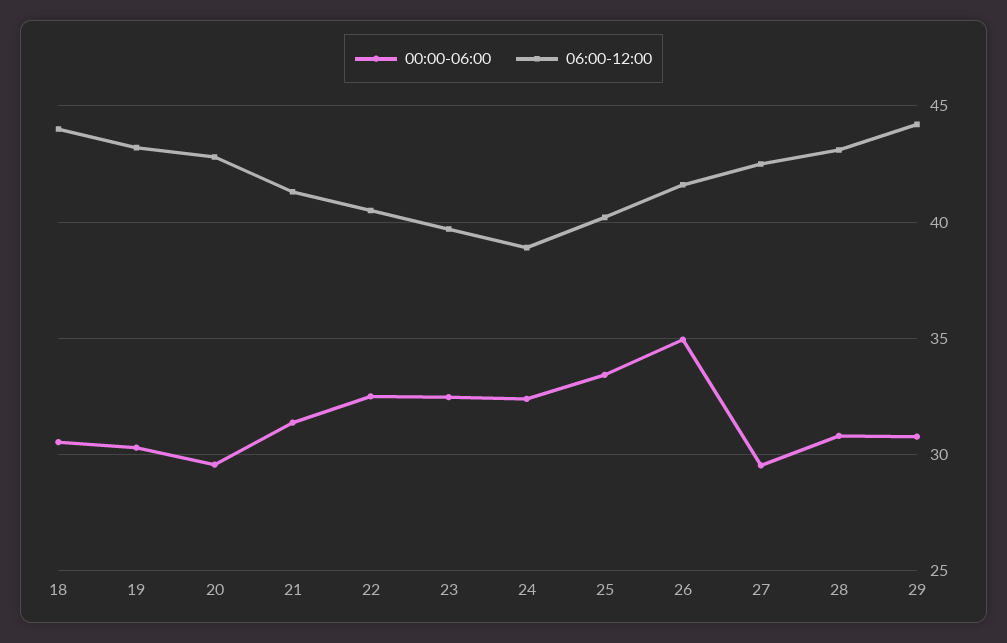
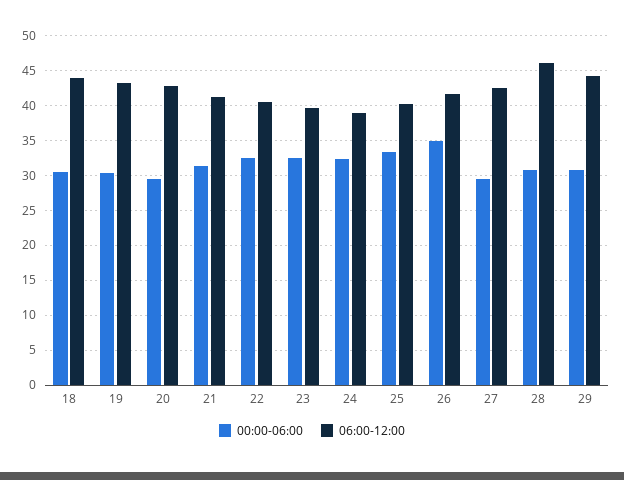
  {
    "00:00-06:00": {
      "18": 30.5,
      "19": 30.5,
      "20": 29.5,
      "21": 31.5,
      "22": 32.5,
      "23": 32.5,
      "24": 32.5,
      "25": 33.5,
      "26": 35,
      "27": 29.5,
      "28": 31,
      "29": 31
    },
    "06:00-12:00": {
      "18": 44,
      "19": 43,
      "20": 43,
      "21": 41.5,
      "22": 40.5,
      "23": 39.5,
      "24": 39,
      "25": 40,
      "26": 41.5,
      "27": 42.5,
-     "28": 43,
+     "28": 46,
      "29": 44
    }
  }

